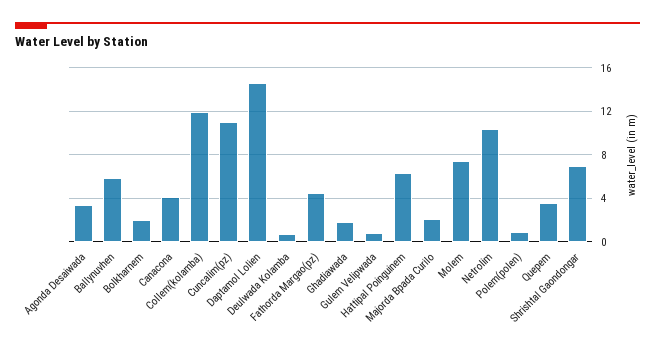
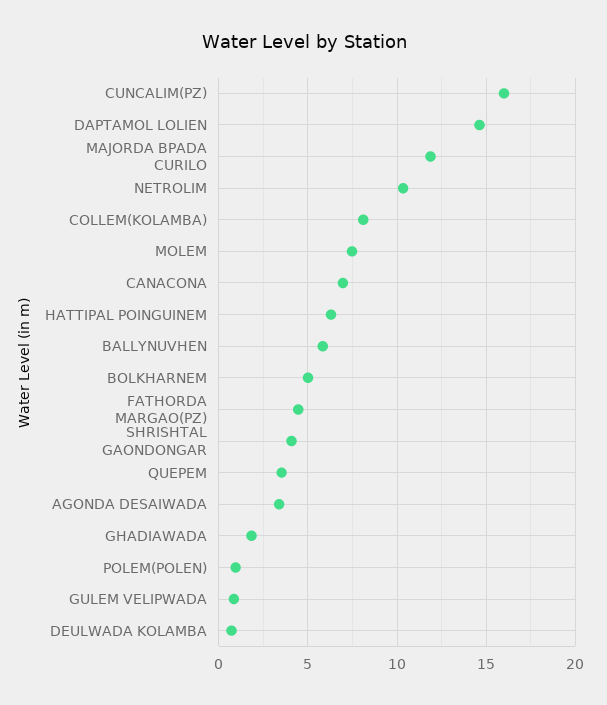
  {
    "Agonda Desaiwada": 3.5,
    "Ballynuvhen": 6,
-   "Bolkharnem": 2,
+   "Bolkharnem": 5,
-   "Canacona": 4,
+   "Canacona": 7,
-   "Collem(kolamba)": 12,
+   "Collem(kolamba)": 8,
-   "Cuncalim(pz)": 11,
+   "Cuncalim(pz)": 16,
    "Daptamol Lolien": 14.5,
    "Deulwada Kolamba": 0.5,
    "Fathorda Margao(pz)": 4.5,
    "Ghadiawada": 2,
    "Gulem Velipwada": 1,
    "Hattipal Poinguinem": 6.5,
-   "Majorda Bpada Curilo": 2,
+   "Majorda Bpada Curilo": 12,
    "Molem": 7.5,
    "Netrolim": 10.5,
    "Polem(polen)": 1,
    "Quepem": 3.5,
-   "Shrishtal Gaondongar": 7
+   "Shrishtal Gaondongar": 4
  }

